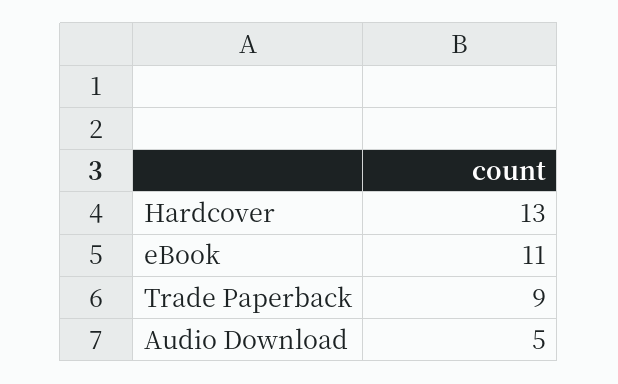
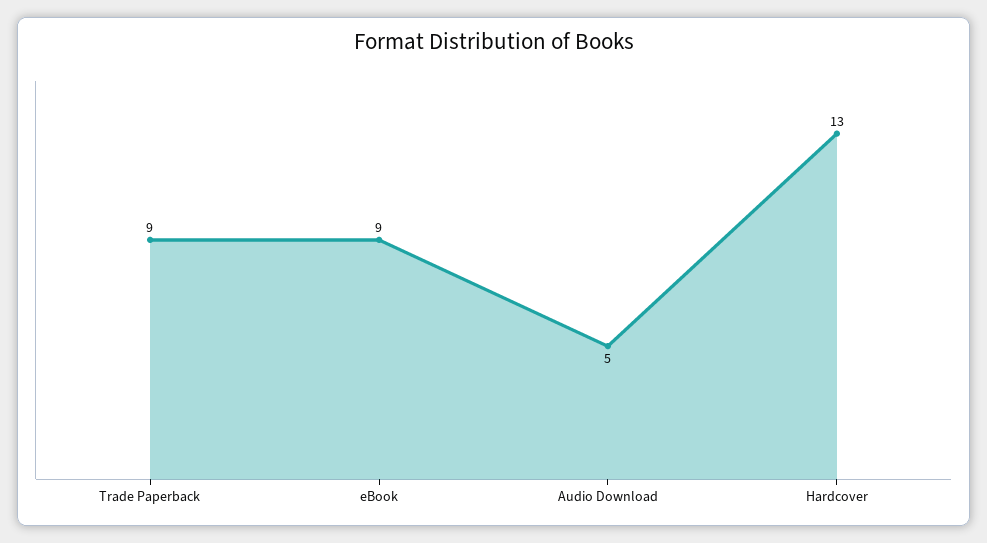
  {
    "Hardcover": 13,
-   "eBook": 11,
+   "eBook": 9,
    "Trade Paperback": 9,
    "Audio Download": 5
  }

